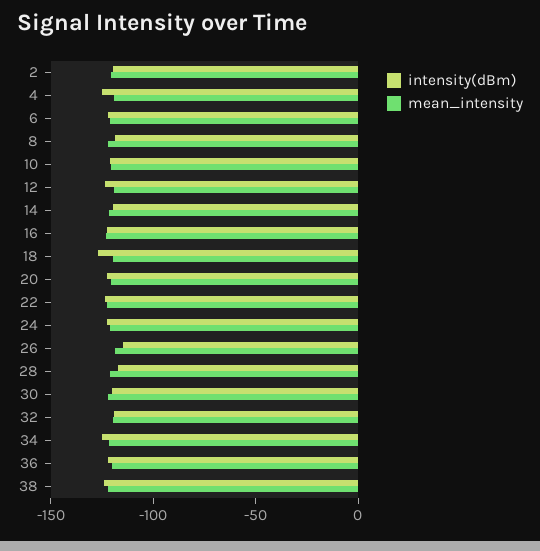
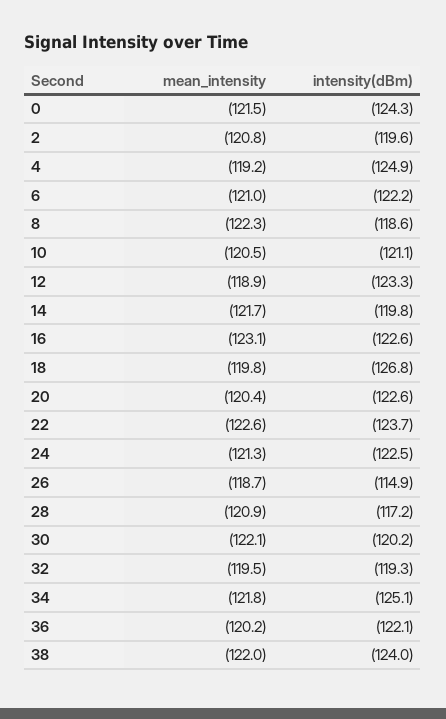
  {
    "intensity(dBm)": {
      "2": -119.6,
      "4": -124.9,
      "6": -122.2,
      "8": -118.6,
      "10": -121.1,
      "12": -123.3,
      "14": -119.8,
      "16": -122.6,
      "18": -126.8,
      "20": -122.6,
      "22": -123.7,
      "24": -122.5,
      "26": -114.9,
      "28": -117.2,
      "30": -120.2,
      "32": -119.3,
      "34": -125.1,
      "36": -122.1,
-     "38": -124
+     "38": -124,
+     "0": -124.3
    },
    "mean_intensity": {
      "2": -120.8,
      "4": -119.2,
      "6": -121,
      "8": -122.3,
      "10": -120.5,
      "12": -118.9,
      "14": -121.7,
      "16": -123.1,
      "18": -119.8,
      "20": -120.4,
      "22": -122.6,
      "24": -121.3,
      "26": -118.7,
      "28": -120.9,
      "30": -122.1,
      "32": -119.5,
      "34": -121.8,
      "36": -120.2,
-     "38": -122
+     "38": -122,
+     "0": -121.5
    }
  }

